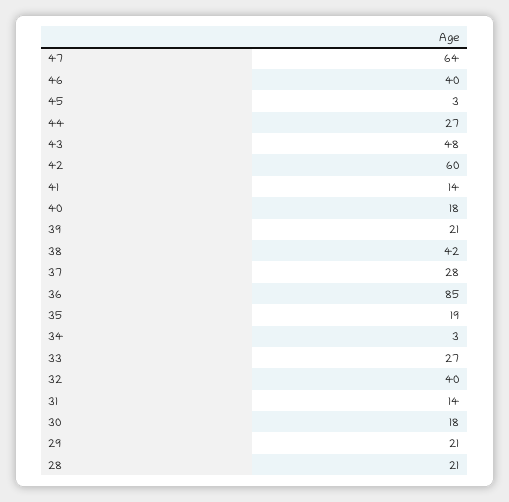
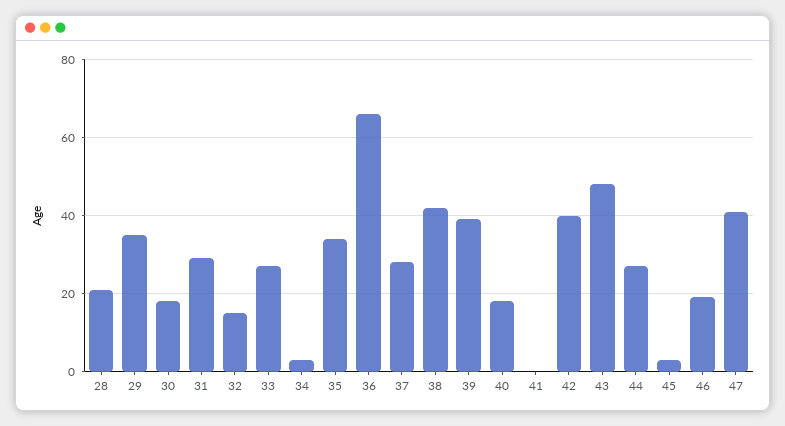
  {
-   "47": 64,
+   "47": 40,
-   "46": 40,
+   "46": 20,
    "45": 3,
    "44": 27,
    "43": 48,
-   "42": 60,
+   "42": 40,
-   "41": 14,
+   "41": 0,
    "40": 18,
-   "39": 21,
+   "39": 40,
    "38": 42,
    "37": 28,
-   "36": 85,
+   "36": 65,
-   "35": 19,
+   "35": 35,
    "34": 3,
    "33": 27,
-   "32": 40,
+   "32": 15,
-   "31": 14,
+   "31": 30,
    "30": 18,
-   "29": 21,
+   "29": 35,
    "28": 21
  }

